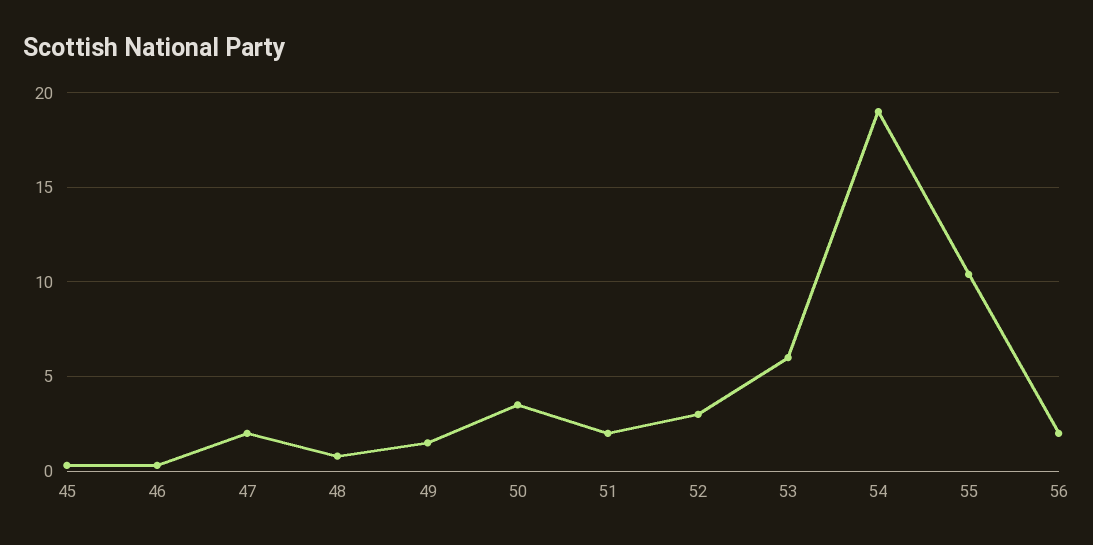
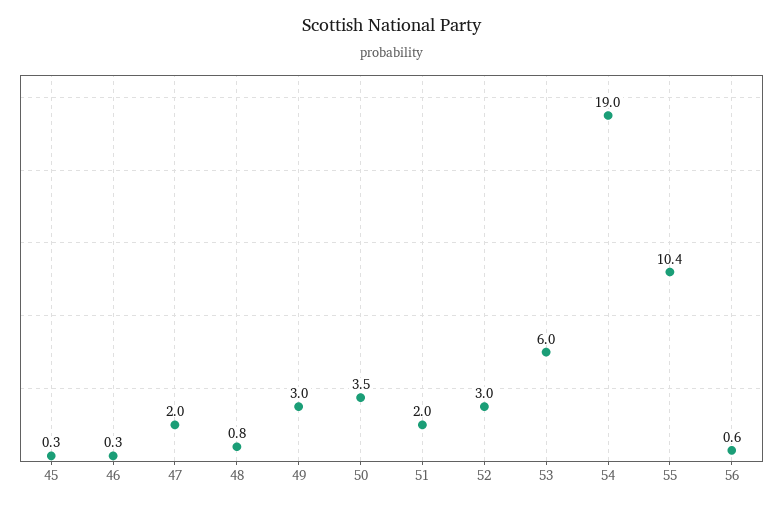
  {
    "45": 0.3,
    "46": 0.3,
    "47": 2,
    "48": 0.8,
-   "49": 1.5,
+   "49": 3,
    "50": 3.5,
    "51": 2,
    "52": 3,
    "53": 6,
    "54": 19,
    "55": 10.4,
-   "56": 2
+   "56": 0.6
  }

